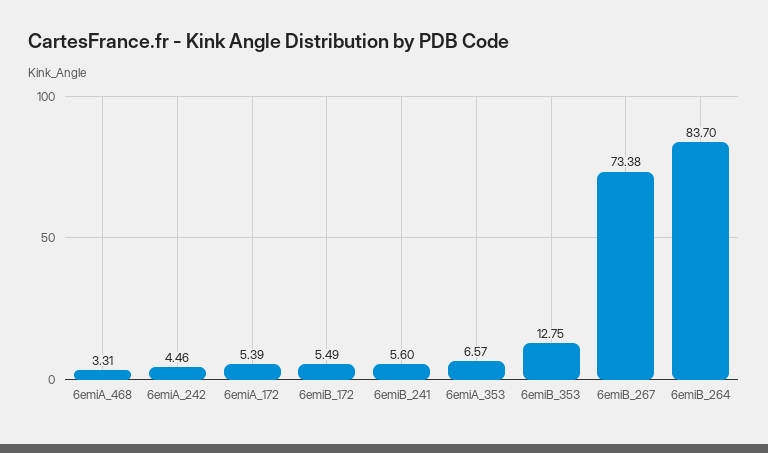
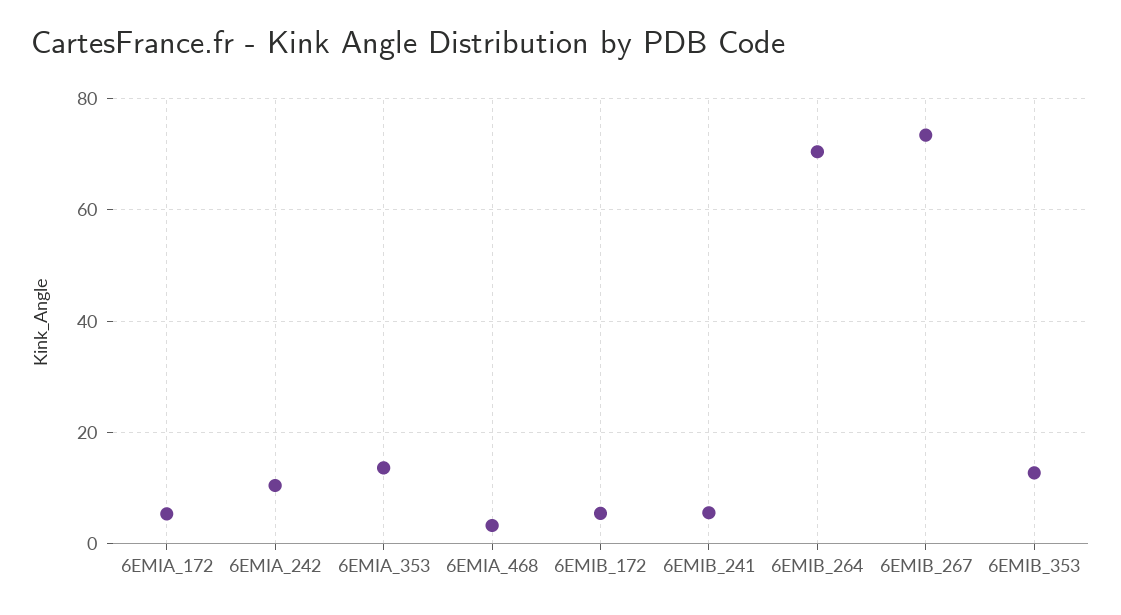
  {
    "6emiA_468": 3.31,
-   "6emiA_242": 4.46,
+   "6emiA_242": 10,
    "6emiA_172": 5.39,
    "6emiB_172": 5.49,
    "6emiB_241": 5.6,
-   "6emiA_353": 6.57,
+   "6emiA_353": 14,
    "6emiB_353": 12.75,
    "6emiB_267": 73.38,
-   "6emiB_264": 83.7
+   "6emiB_264": 70
  }

